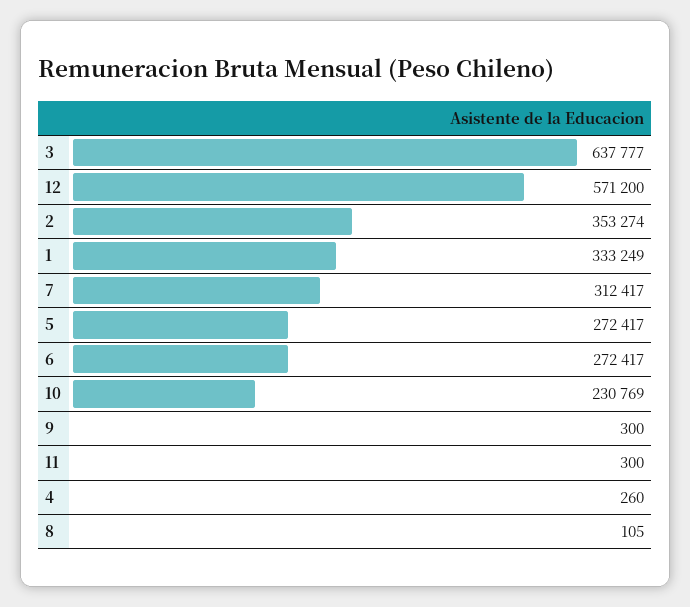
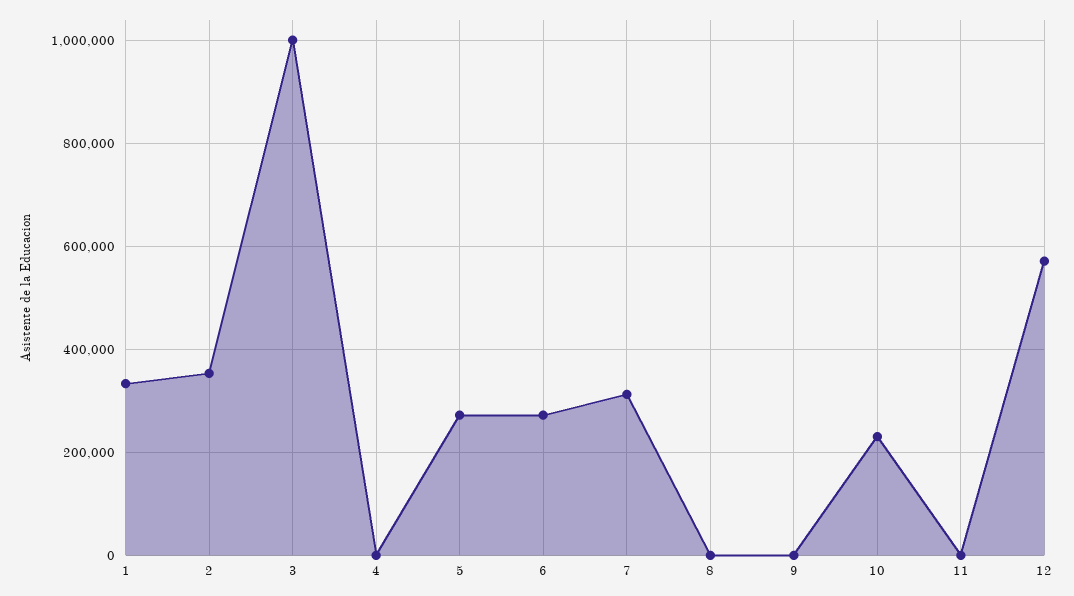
  {
-   "3": 637777,
+   "3": 1000000,
    "12": 571200,
    "2": 353274,
    "1": 333249,
    "7": 312417,
    "5": 272417,
    "6": 272417,
    "10": 230769,
    "9": 300,
    "11": 300,
    "4": 260,
    "8": 105
  }

